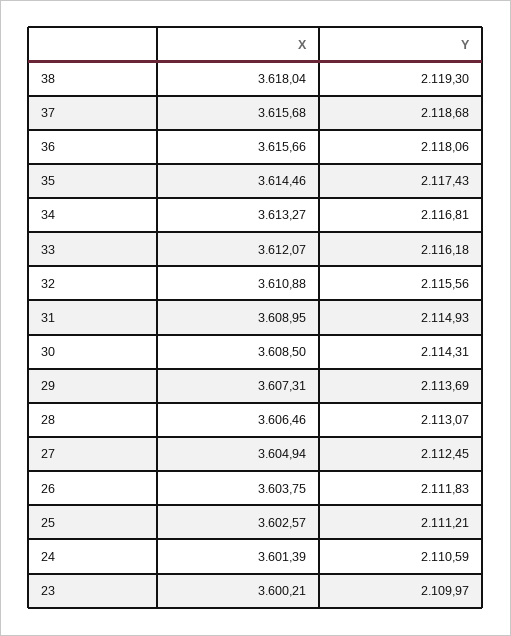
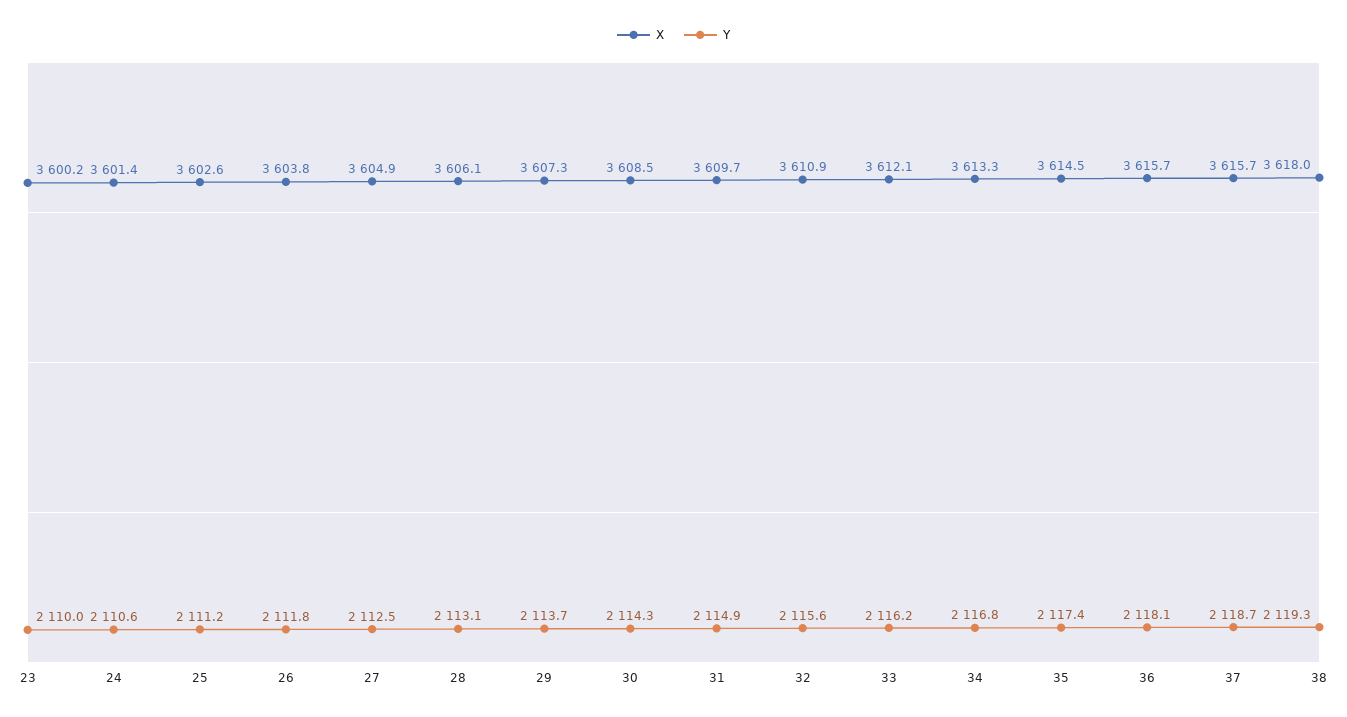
  {
    "X": {
      "38": 3618.04,
      "37": 3615.68,
      "36": 3615.66,
      "35": 3614.46,
      "34": 3613.27,
      "33": 3612.07,
      "32": 3610.88,
-     "31": 3608.95,
+     "31": 3609.7,
      "30": 3608.5,
      "29": 3607.31,
-     "28": 3606.46,
+     "28": 3606.1,
      "27": 3604.94,
      "26": 3603.75,
      "25": 3602.57,
      "24": 3601.39,
      "23": 3600.21
    },
    "Y": {
      "38": 2119.3,
      "37": 2118.68,
      "36": 2118.06,
      "35": 2117.43,
      "34": 2116.81,
      "33": 2116.18,
      "32": 2115.56,
      "31": 2114.93,
      "30": 2114.31,
      "29": 2113.69,
      "28": 2113.07,
      "27": 2112.45,
      "26": 2111.83,
      "25": 2111.21,
      "24": 2110.59,
      "23": 2109.97
    }
  }

